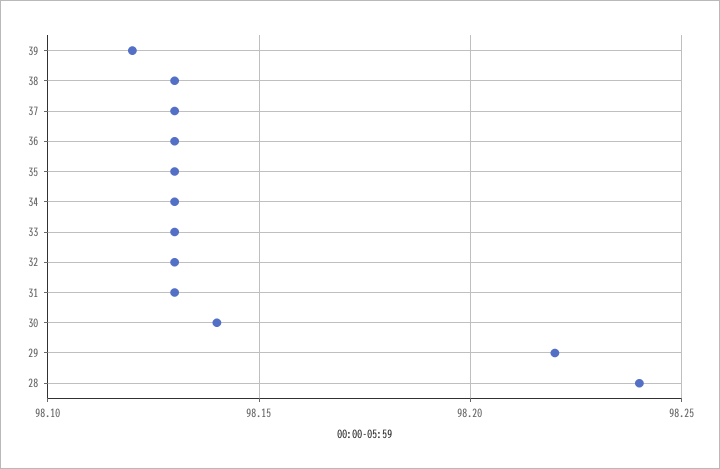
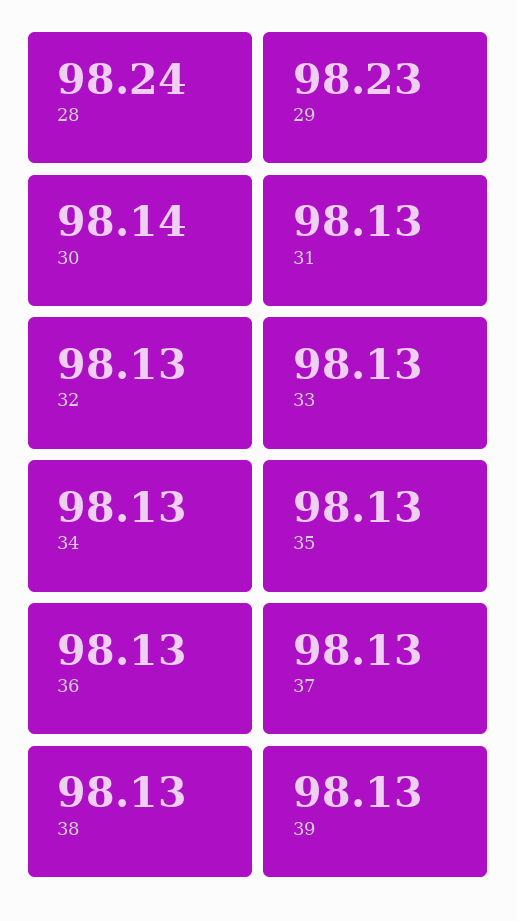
  {
-   "39": 98.12,
+   "39": 98.13,
    "38": 98.13,
    "37": 98.13,
    "36": 98.13,
    "35": 98.13,
    "34": 98.13,
    "33": 98.13,
    "32": 98.13,
    "31": 98.13,
    "30": 98.14,
-   "29": 98.22,
+   "29": 98.23,
    "28": 98.24
  }

